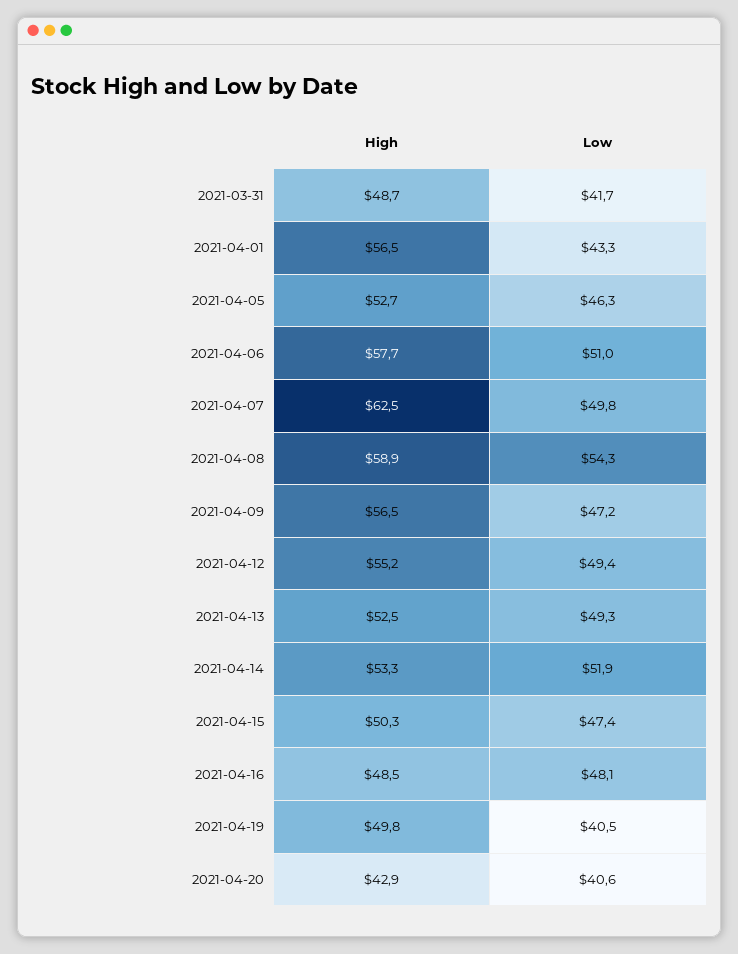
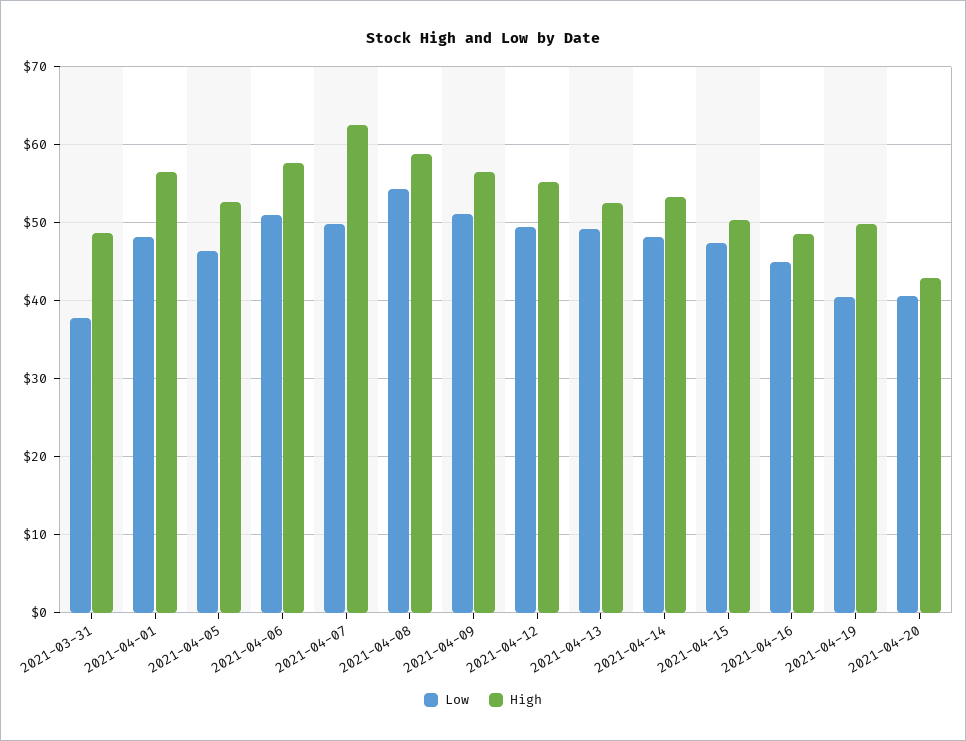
  {
    "High": {
      "2021-03-31": 48.7,
      "2021-04-01": 56.5,
      "2021-04-05": 52.7,
      "2021-04-06": 57.7,
      "2021-04-07": 62.5,
      "2021-04-08": 58.9,
      "2021-04-09": 56.5,
      "2021-04-12": 55.2,
      "2021-04-13": 52.5,
      "2021-04-14": 53.3,
      "2021-04-15": 50.3,
      "2021-04-16": 48.5,
      "2021-04-19": 49.8,
      "2021-04-20": 42.9
    },
    "Low": {
-     "2021-03-31": 41.7,
+     "2021-03-31": 38,
-     "2021-04-01": 43.3,
+     "2021-04-01": 48,
      "2021-04-05": 46.3,
      "2021-04-06": 51,
      "2021-04-07": 49.8,
      "2021-04-08": 54.3,
-     "2021-04-09": 47.2,
+     "2021-04-09": 51,
      "2021-04-12": 49.4,
      "2021-04-13": 49.3,
-     "2021-04-14": 51.9,
+     "2021-04-14": 48,
      "2021-04-15": 47.4,
-     "2021-04-16": 48.1,
+     "2021-04-16": 45,
      "2021-04-19": 40.5,
      "2021-04-20": 40.6
    }
  }

